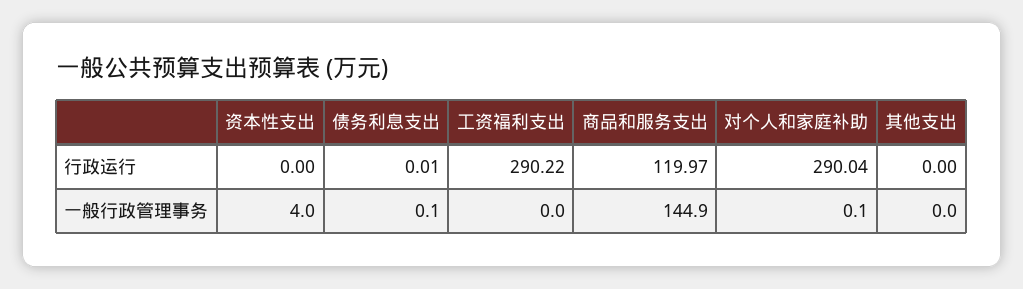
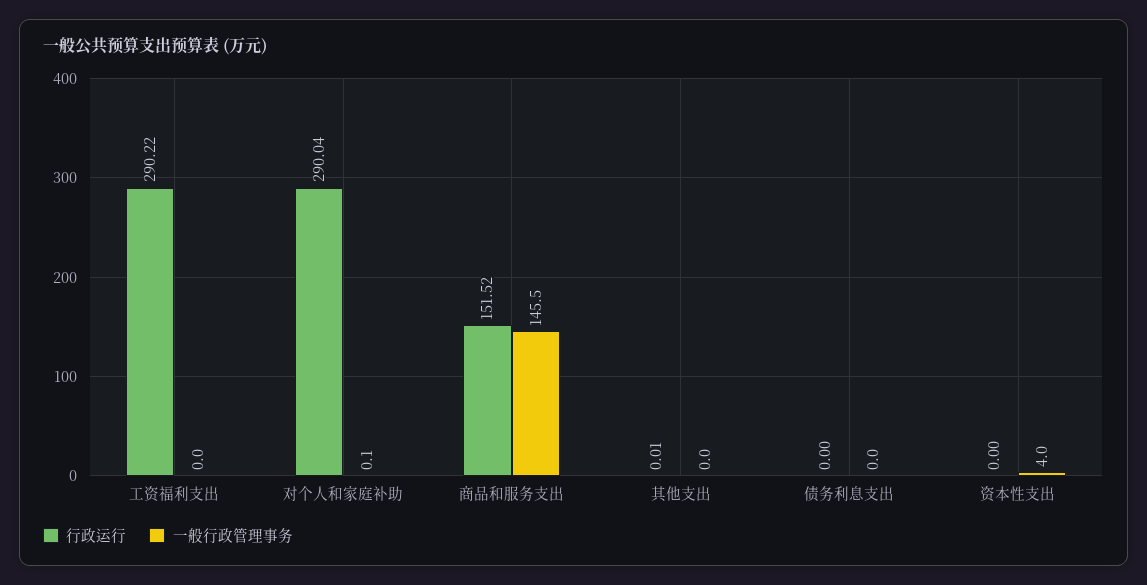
  {
    "行政运行": {
      "资本性支出": 0,
-     "债务利息支出": 0.01,
+     "债务利息支出": 0,
      "工资福利支出": 290.22,
-     "商品和服务支出": 119.97,
+     "商品和服务支出": 151.52,
      "对个人和家庭补助": 290.04,
-     "其他支出": 0
+     "其他支出": 0.01
    },
    "一般行政管理事务": {
      "资本性支出": 4,
-     "债务利息支出": 0.1,
+     "债务利息支出": 0,
      "工资福利支出": 0,
-     "商品和服务支出": 144.9,
+     "商品和服务支出": 145.5,
      "对个人和家庭补助": 0.1,
      "其他支出": 0
    }
  }

